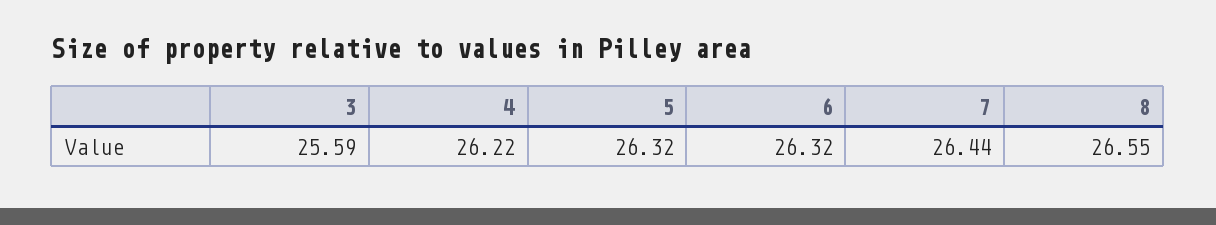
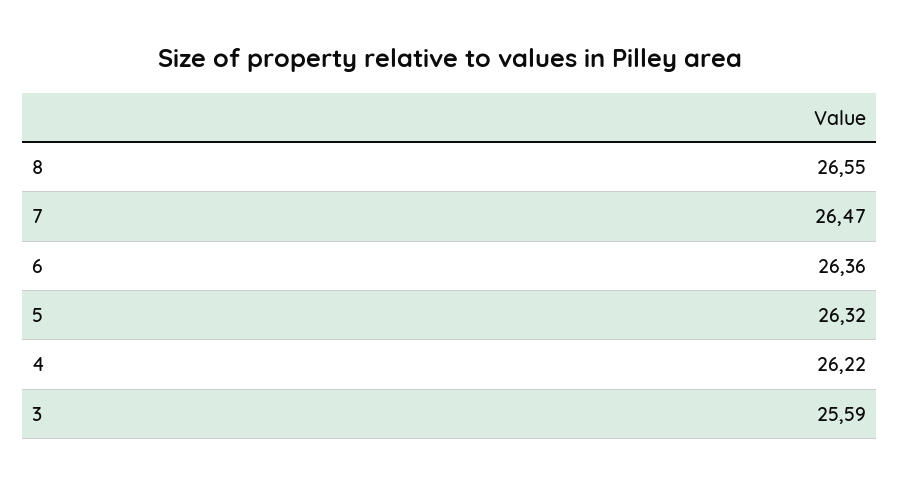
  {
    "3": 25.59,
    "4": 26.22,
    "5": 26.32,
-   "6": 26.32,
+   "6": 26.36,
-   "7": 26.44,
+   "7": 26.47,
    "8": 26.55
  }

